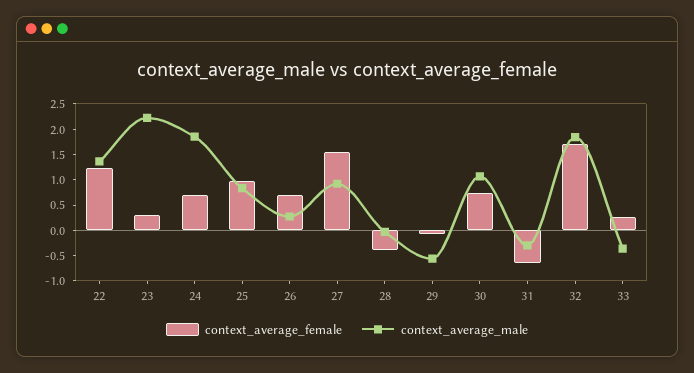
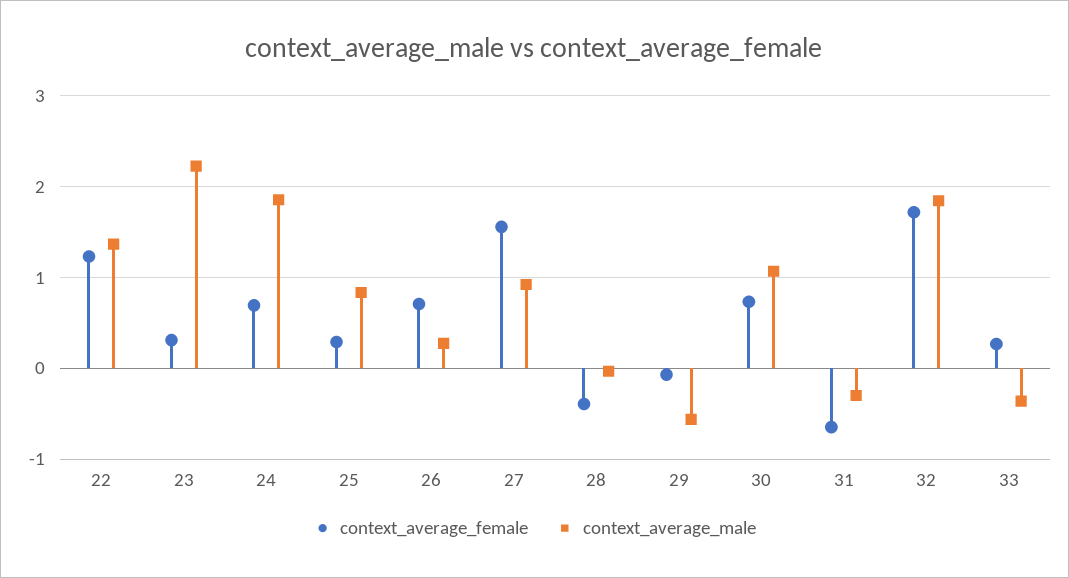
  {
    "context_average_female": {
      "22": 1.2,
      "23": 0.3,
      "24": 0.7,
-     "25": 1,
+     "25": 0.3,
      "26": 0.7,
      "27": 1.6,
      "28": -0.4,
      "29": -0.1,
      "30": 0.7,
      "31": -0.6,
      "32": 1.7,
      "33": 0.3
    },
    "context_average_male": {
      "22": 1.4,
      "23": 2.2,
      "24": 1.9,
      "25": 0.8,
      "26": 0.3,
      "27": 0.9,
      "28": 0,
      "29": -0.6,
      "30": 1.1,
      "31": -0.3,
      "32": 1.8,
      "33": -0.4
    }
  }

